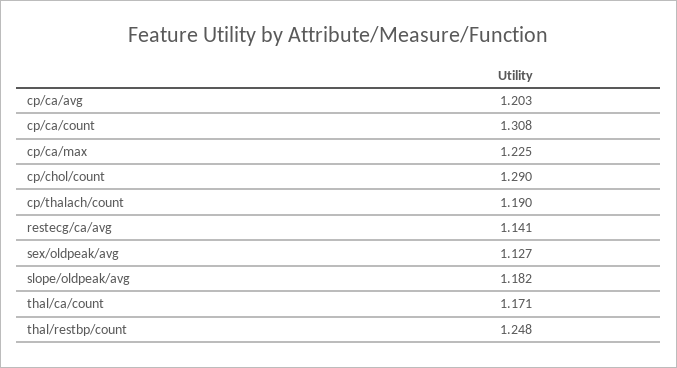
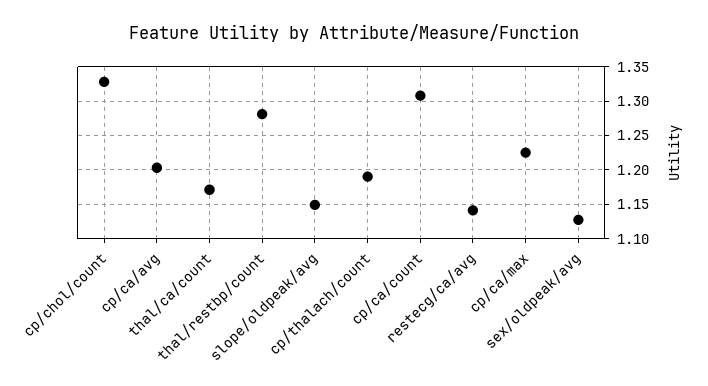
  {
    "cp/ca/avg": 1.203,
    "cp/ca/count": 1.308,
    "cp/ca/max": 1.225,
-   "cp/chol/count": 1.29,
+   "cp/chol/count": 1.33,
    "cp/thalach/count": 1.19,
    "restecg/ca/avg": 1.141,
    "sex/oldpeak/avg": 1.127,
-   "slope/oldpeak/avg": 1.182,
+   "slope/oldpeak/avg": 1.15,
    "thal/ca/count": 1.171,
-   "thal/restbp/count": 1.248
+   "thal/restbp/count": 1.28
  }

